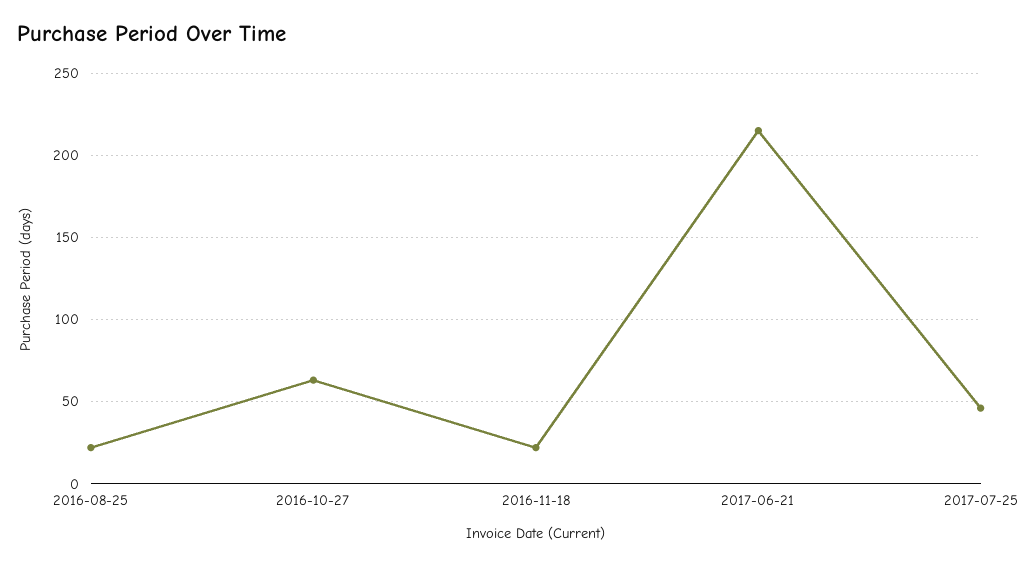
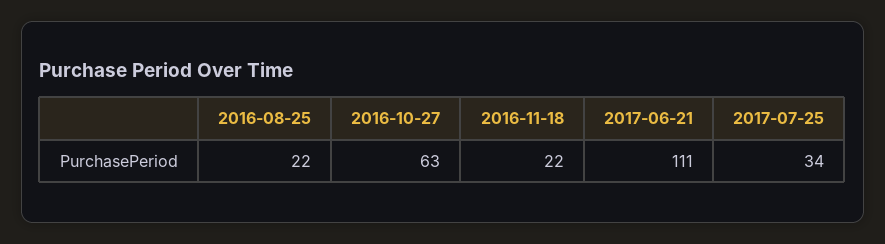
  {
    "2016-08-25": 22,
    "2016-10-27": 63,
    "2016-11-18": 22,
-   "2017-06-21": 215,
+   "2017-06-21": 111,
-   "2017-07-25": 45
+   "2017-07-25": 34
  }

